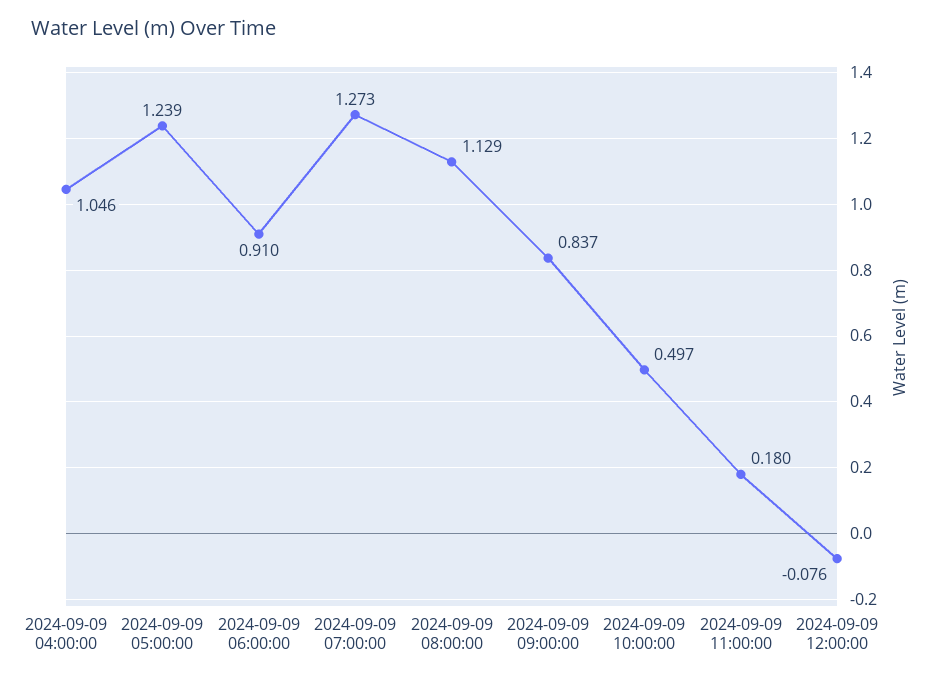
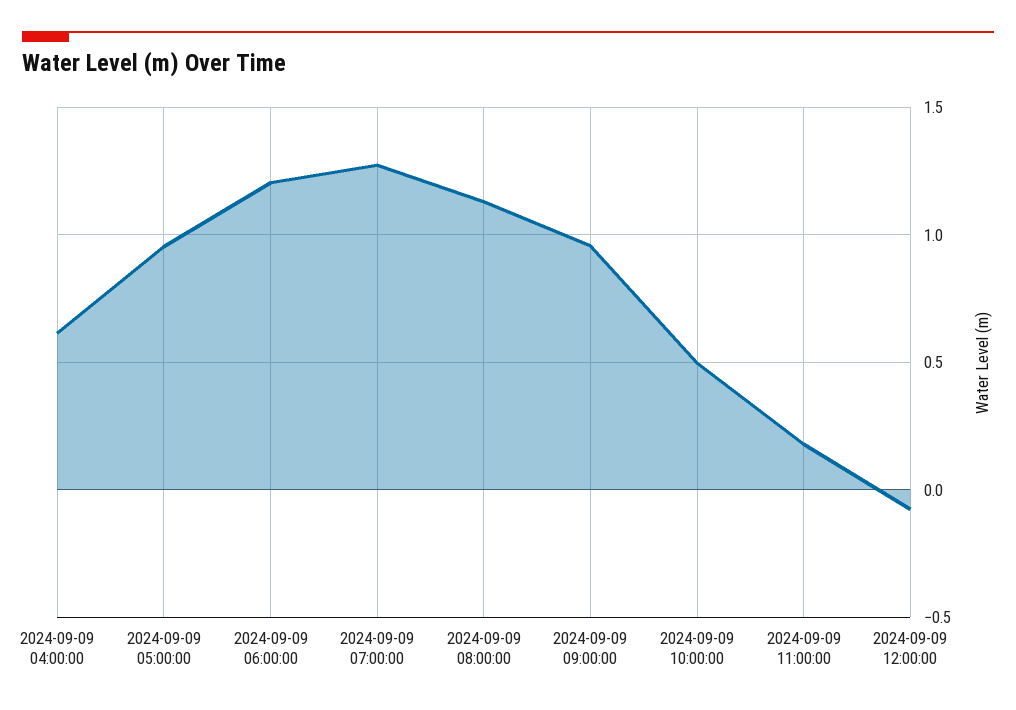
  {
-   "2024-09-09 04:00:00": 1.046,
+   "2024-09-09 04:00:00": 0.6,
-   "2024-09-09 05:00:00": 1.239,
+   "2024-09-09 05:00:00": 0.95,
-   "2024-09-09 06:00:00": 0.91,
+   "2024-09-09 06:00:00": 1.2,
    "2024-09-09 07:00:00": 1.273,
    "2024-09-09 08:00:00": 1.129,
-   "2024-09-09 09:00:00": 0.837,
+   "2024-09-09 09:00:00": 0.95,
    "2024-09-09 10:00:00": 0.497,
    "2024-09-09 11:00:00": 0.18,
    "2024-09-09 12:00:00": -0.076
  }

